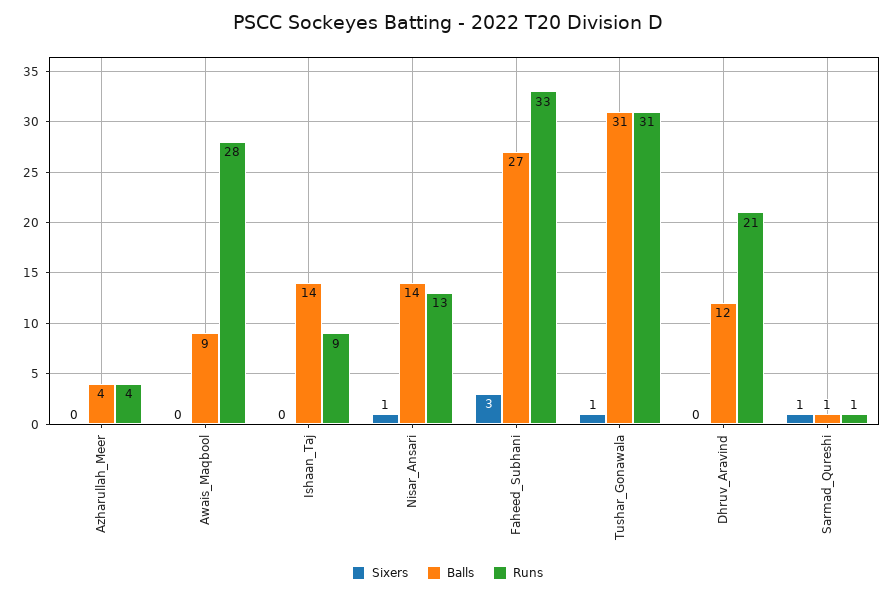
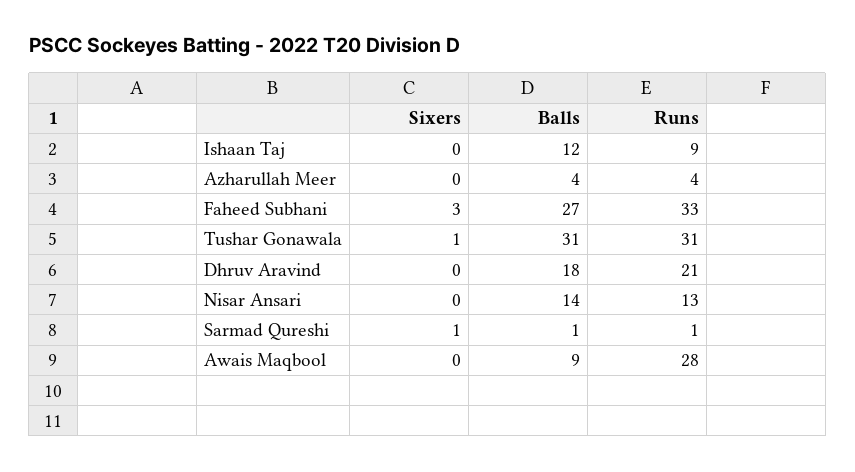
  {
    "Sixers": {
      "Azharullah_Meer": 0,
      "Awais_Maqbool": 0,
      "Ishaan_Taj": 0,
-     "Nisar_Ansari": 1,
+     "Nisar_Ansari": 0,
      "Faheed_Subhani": 3,
      "Tushar_Gonawala": 1,
      "Dhruv_Aravind": 0,
      "Sarmad_Qureshi": 1
    },
    "Balls": {
      "Azharullah_Meer": 4,
      "Awais_Maqbool": 9,
-     "Ishaan_Taj": 14,
+     "Ishaan_Taj": 12,
      "Nisar_Ansari": 14,
      "Faheed_Subhani": 27,
      "Tushar_Gonawala": 31,
-     "Dhruv_Aravind": 12,
+     "Dhruv_Aravind": 18,
      "Sarmad_Qureshi": 1
    },
    "Runs": {
      "Azharullah_Meer": 4,
      "Awais_Maqbool": 28,
      "Ishaan_Taj": 9,
      "Nisar_Ansari": 13,
      "Faheed_Subhani": 33,
      "Tushar_Gonawala": 31,
      "Dhruv_Aravind": 21,
      "Sarmad_Qureshi": 1
    }
  }

